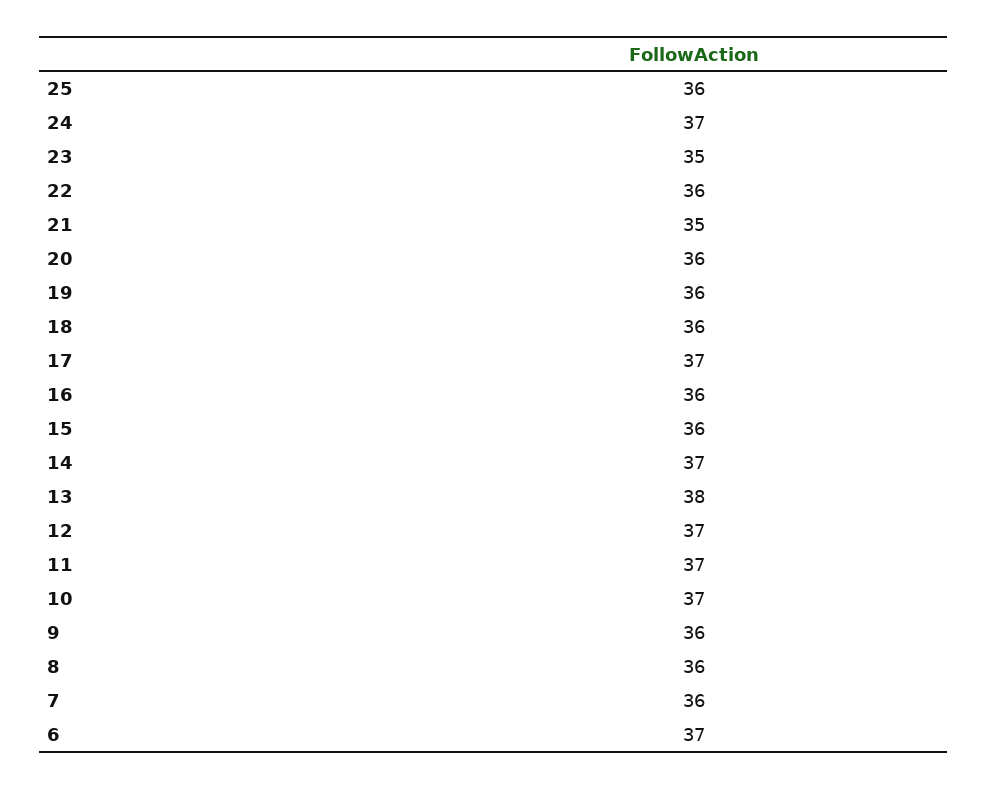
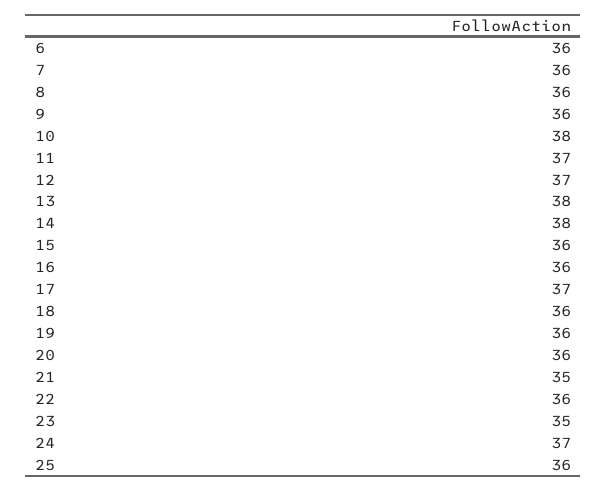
  {
    "25": 36,
    "24": 37,
    "23": 35,
    "22": 36,
    "21": 35,
    "20": 36,
    "19": 36,
    "18": 36,
    "17": 37,
    "16": 36,
    "15": 36,
-   "14": 37,
+   "14": 38,
    "13": 38,
    "12": 37,
    "11": 37,
-   "10": 37,
+   "10": 38,
    "9": 36,
    "8": 36,
    "7": 36,
-   "6": 37
+   "6": 36
  }

